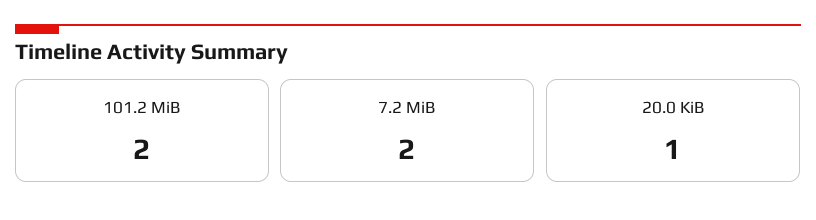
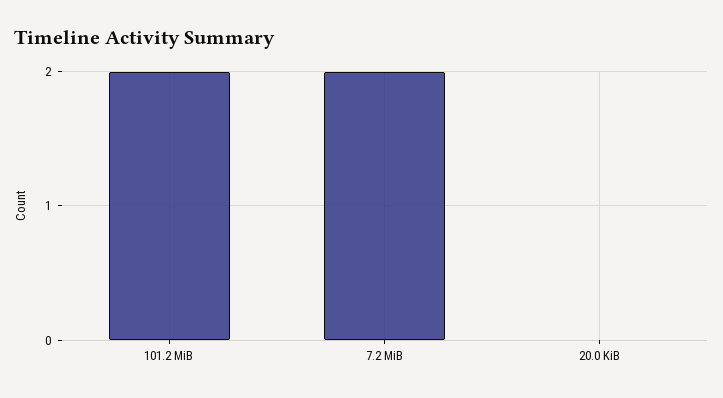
  {
    "101.2 MiB": 2,
    "7.2 MiB": 2,
-   "20.0 KiB": 1
+   "20.0 KiB": 0
  }

